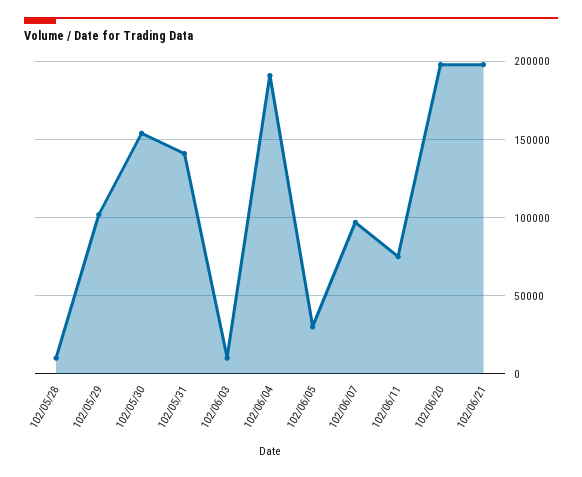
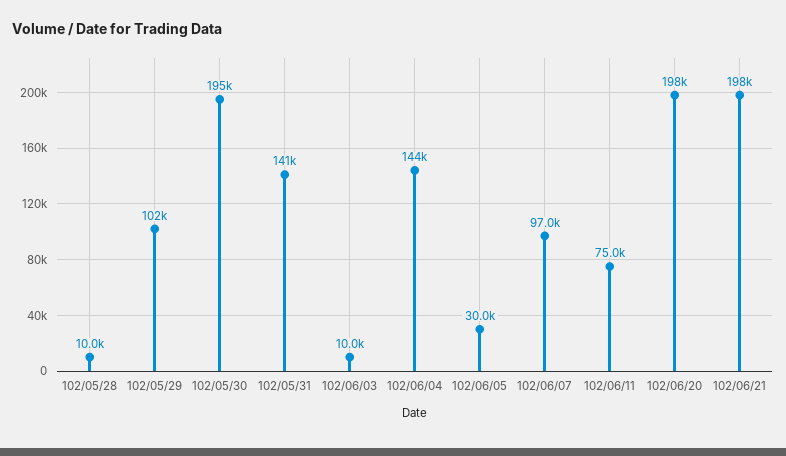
  {
    "102/05/28": 10000,
    "102/05/29": 102000,
-   "102/05/30": 155000,
+   "102/05/30": 195000,
    "102/05/31": 141000,
    "102/06/03": 10000,
-   "102/06/04": 190000,
+   "102/06/04": 144000,
    "102/06/05": 30000,
    "102/06/07": 97000,
    "102/06/11": 75000,
    "102/06/20": 198000,
    "102/06/21": 198000
  }

